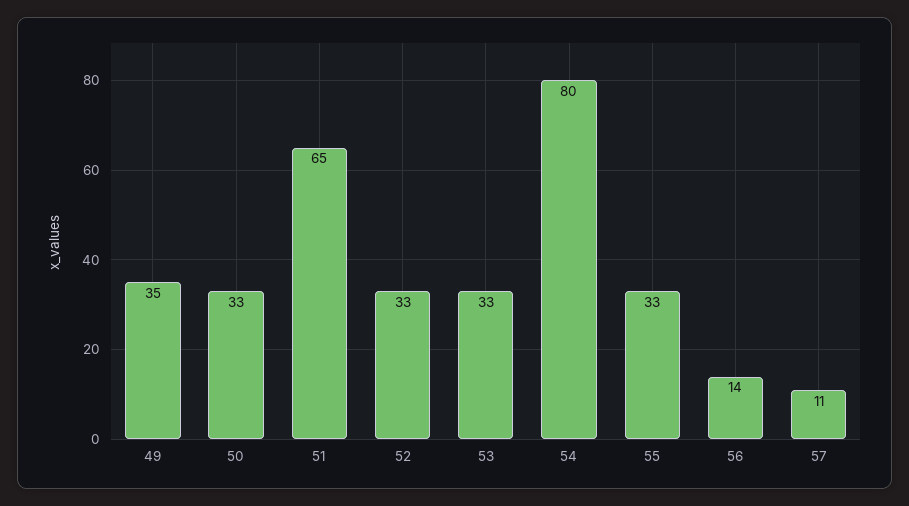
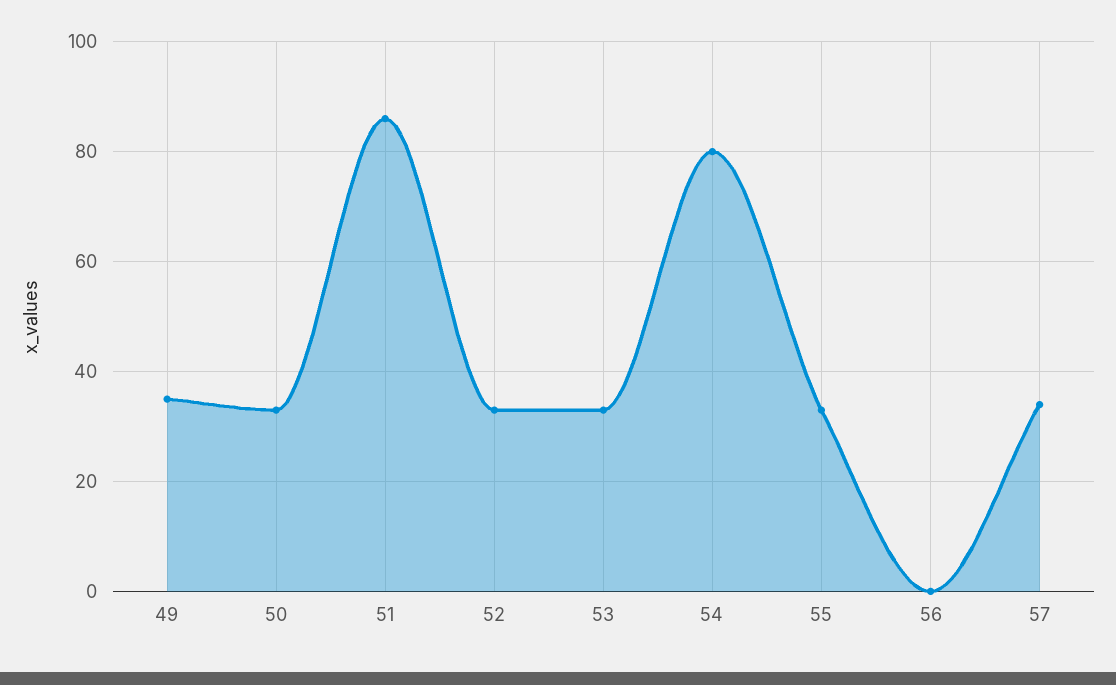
  {
    "49": 35,
    "50": 33,
-   "51": 65,
+   "51": 85,
    "52": 33,
    "53": 33,
    "54": 80,
    "55": 33,
-   "56": 14,
+   "56": 0,
-   "57": 11
+   "57": 35
  }

